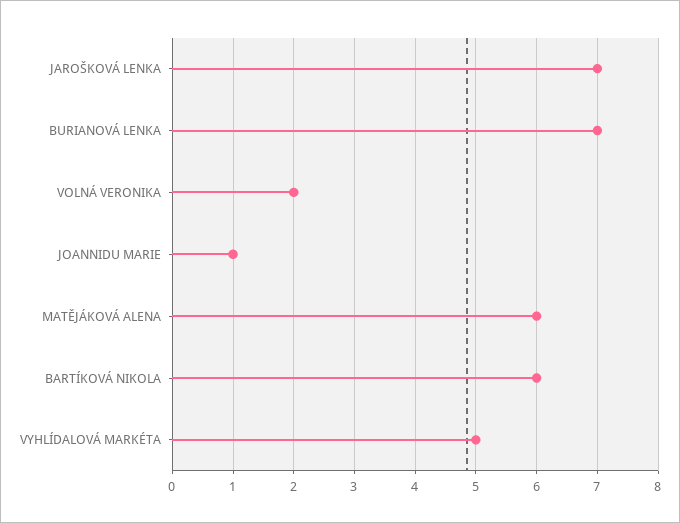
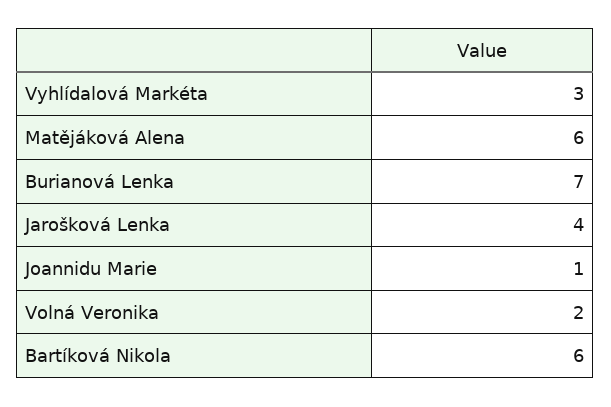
  {
-   "JAROŠKOVÁ LENKA": 7,
+   "JAROŠKOVÁ LENKA": 4,
    "BURIANOVÁ LENKA": 7,
    "VOLNÁ VERONIKA": 2,
    "JOANNIDU MARIE": 1,
    "MATĚJÁKOVÁ ALENA": 6,
    "BARTÍKOVÁ NIKOLA": 6,
-   "VYHLÍDALOVÁ MARKÉTA": 5
+   "VYHLÍDALOVÁ MARKÉTA": 3
  }

